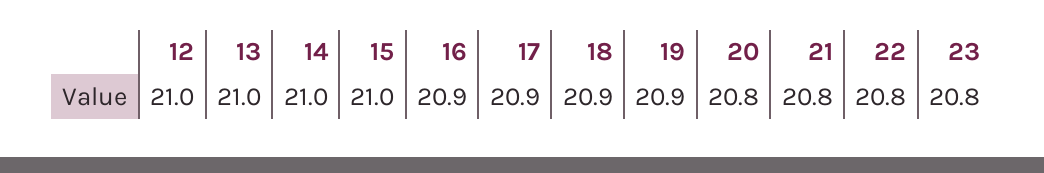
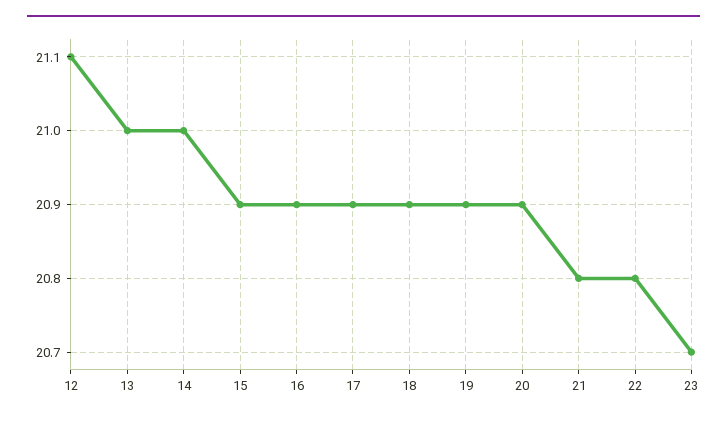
  {
-   "12": 21,
+   "12": 21.1,
    "13": 21,
    "14": 21,
-   "15": 21,
+   "15": 20.9,
    "16": 20.9,
    "17": 20.9,
    "18": 20.9,
    "19": 20.9,
-   "20": 20.8,
+   "20": 20.9,
    "21": 20.8,
    "22": 20.8,
-   "23": 20.8
+   "23": 20.7
  }

